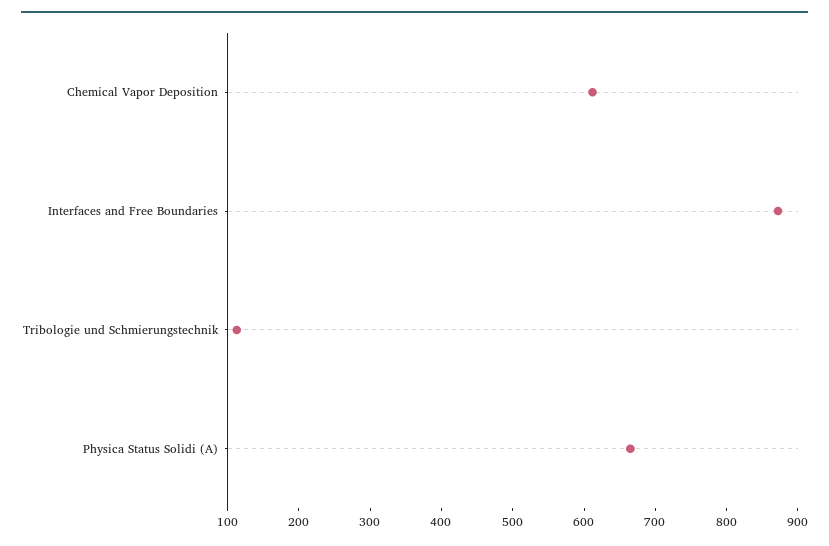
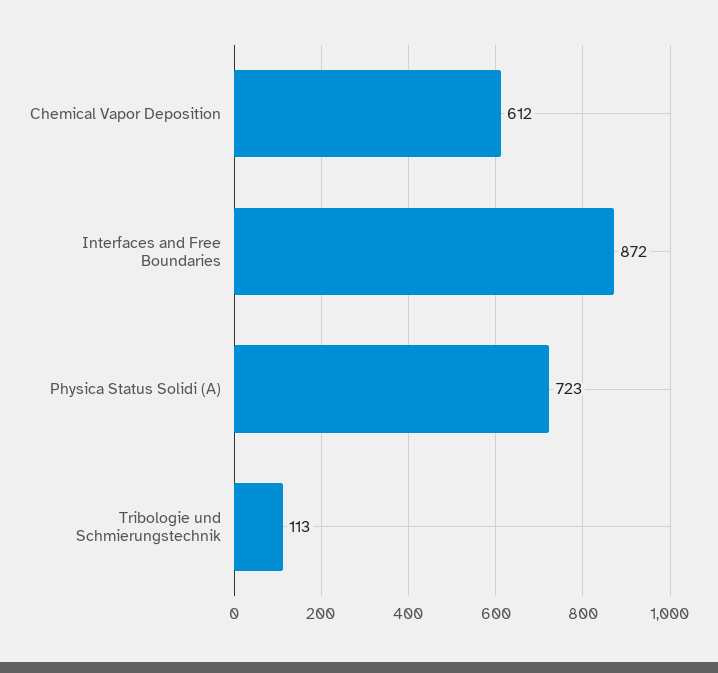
  {
    "Chemical Vapor Deposition": 612,
    "Interfaces and Free Boundaries": 872,
    "Tribologie und Schmierungstechnik": 113,
-   "Physica Status Solidi (A)": 660
+   "Physica Status Solidi (A)": 723
  }

